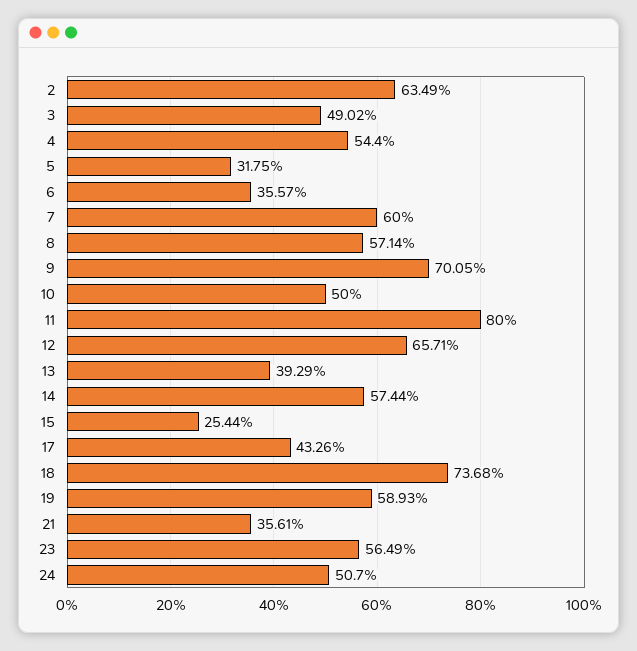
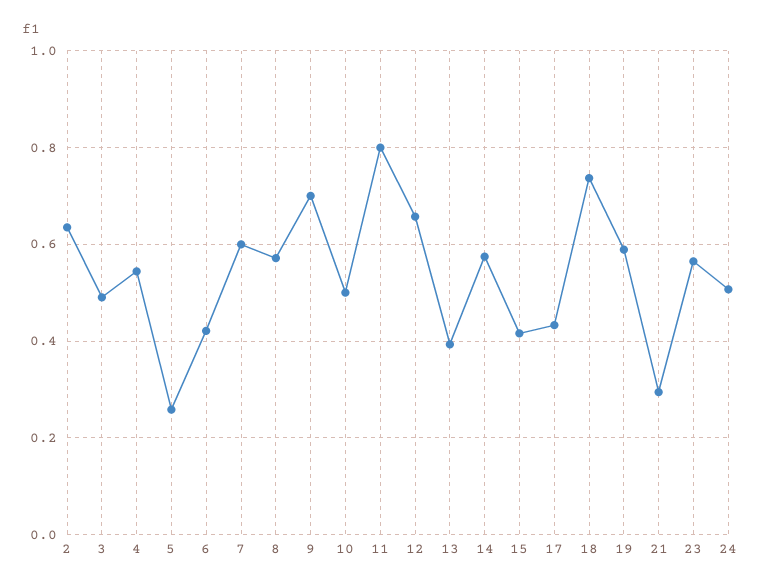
  {
    "2": 0.6349,
    "3": 0.4902,
    "4": 0.544,
-   "5": 0.3175,
+   "5": 0.26,
-   "6": 0.3557,
+   "6": 0.42,
    "7": 0.6,
    "8": 0.5714,
    "9": 0.7005,
    "10": 0.5,
    "11": 0.8,
    "12": 0.6571,
    "13": 0.3929,
    "14": 0.5744,
-   "15": 0.2544,
+   "15": 0.42,
    "17": 0.4326,
    "18": 0.7368,
    "19": 0.5893,
-   "21": 0.3561,
+   "21": 0.3,
    "23": 0.5649,
    "24": 0.507
  }

